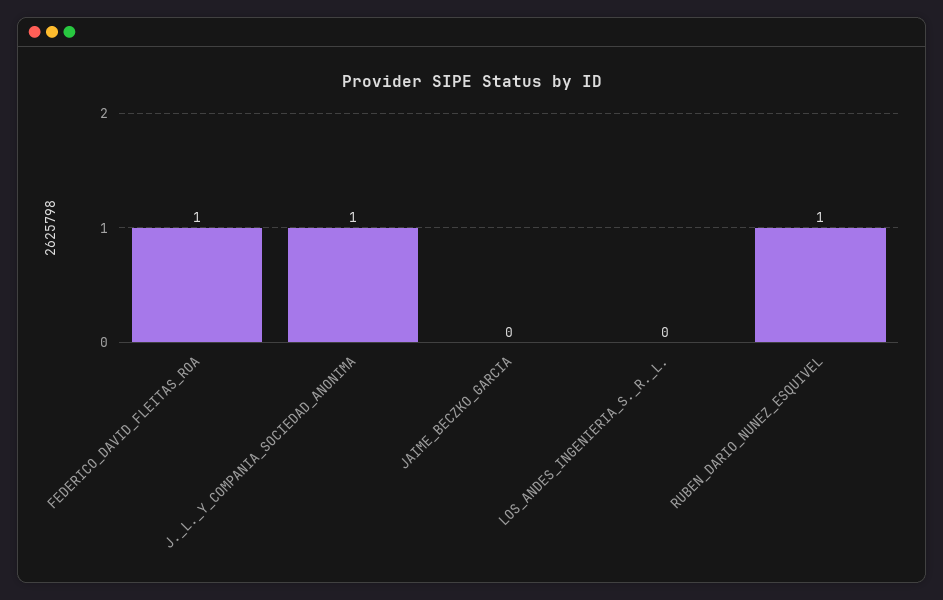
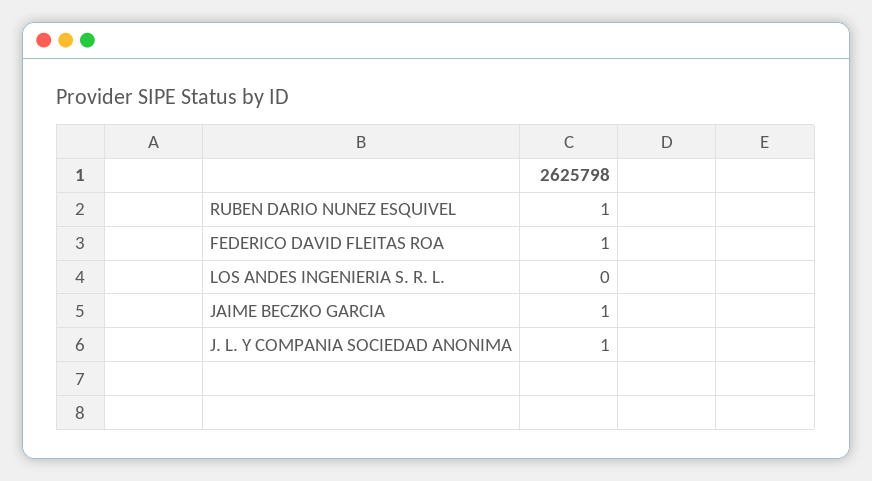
  {
    "FEDERICO_DAVID_FLEITAS_ROA": 1,
    "J._L._Y_COMPANIA_SOCIEDAD_ANONIMA": 1,
-   "JAIME_BECZKO_GARCIA": 0,
+   "JAIME_BECZKO_GARCIA": 1,
    "LOS_ANDES_INGENIERIA_S._R._L.": 0,
    "RUBEN_DARIO_NUNEZ_ESQUIVEL": 1
  }

